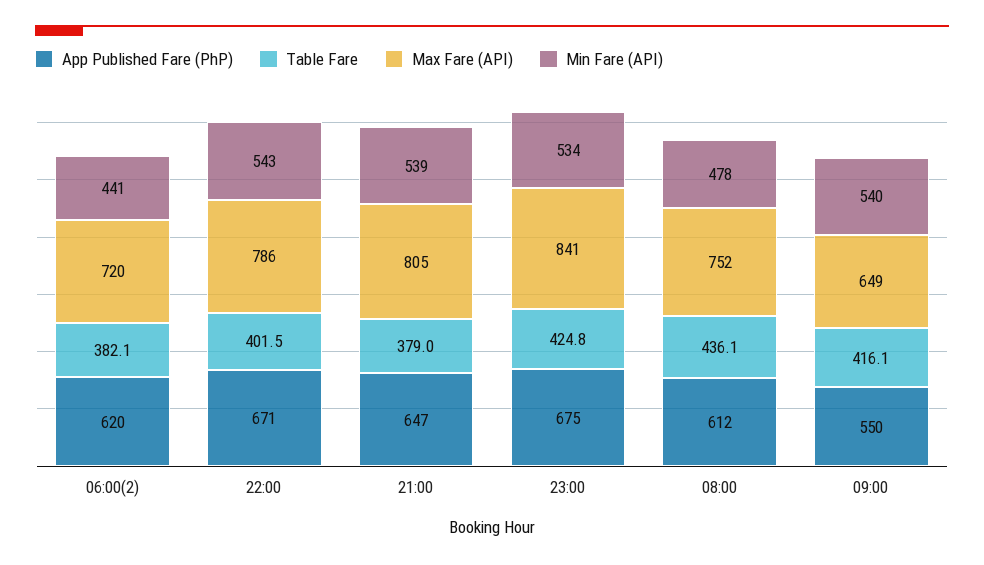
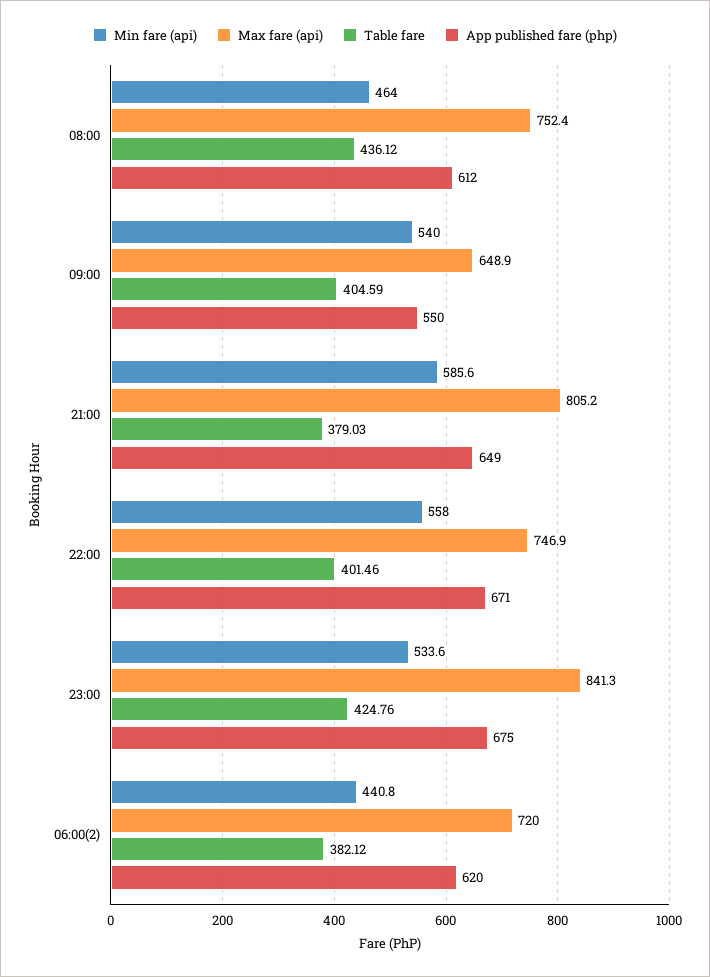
  {
    "App Published Fare (PhP)": {
      "06:00(2)": 620,
      "22:00": 671,
-     "21:00": 647,
+     "21:00": 649,
      "23:00": 675,
      "08:00": 612,
      "09:00": 550
    },
    "Table Fare": {
      "06:00(2)": 382.12,
      "22:00": 401.46,
      "21:00": 379.03,
      "23:00": 424.76,
      "08:00": 436.12,
-     "09:00": 416.1
+     "09:00": 404.59
    },
    "Max Fare (API)": {
      "06:00(2)": 720,
-     "22:00": 786,
+     "22:00": 746.9,
      "21:00": 805.2,
      "23:00": 841.3,
      "08:00": 752.4,
      "09:00": 648.9
    },
    "Min Fare (API)": {
      "06:00(2)": 440.8,
-     "22:00": 543,
+     "22:00": 558,
-     "21:00": 539,
+     "21:00": 585.6,
      "23:00": 533.6,
-     "08:00": 478,
+     "08:00": 464,
      "09:00": 540
    }
  }

